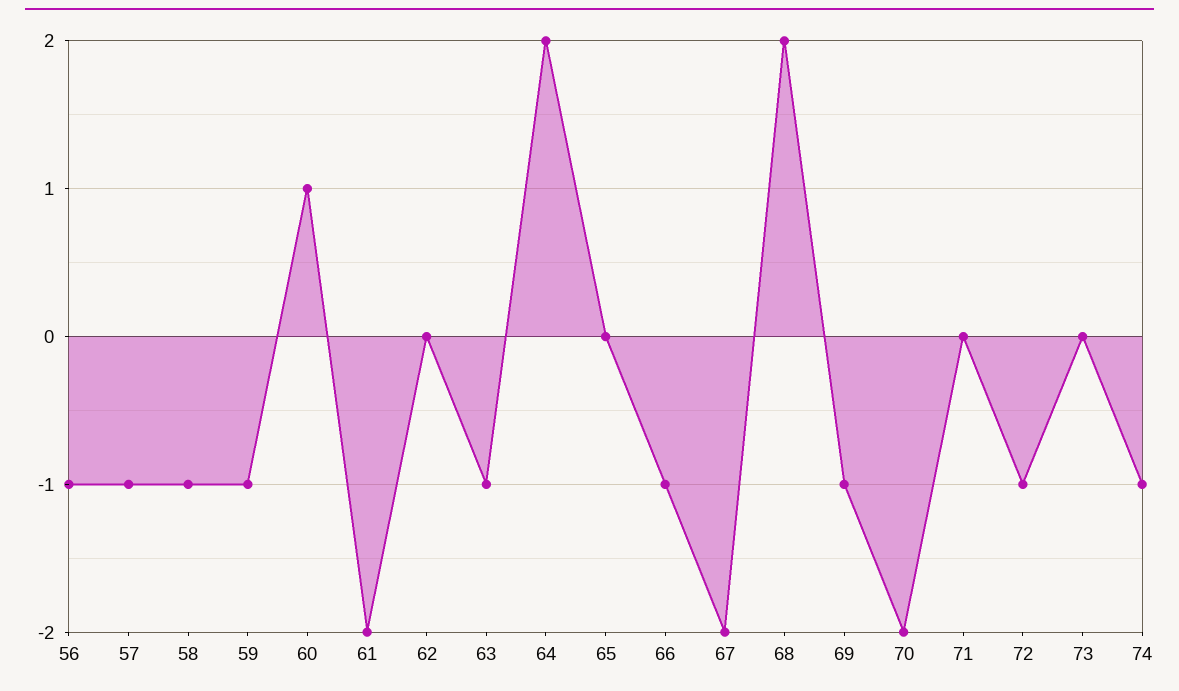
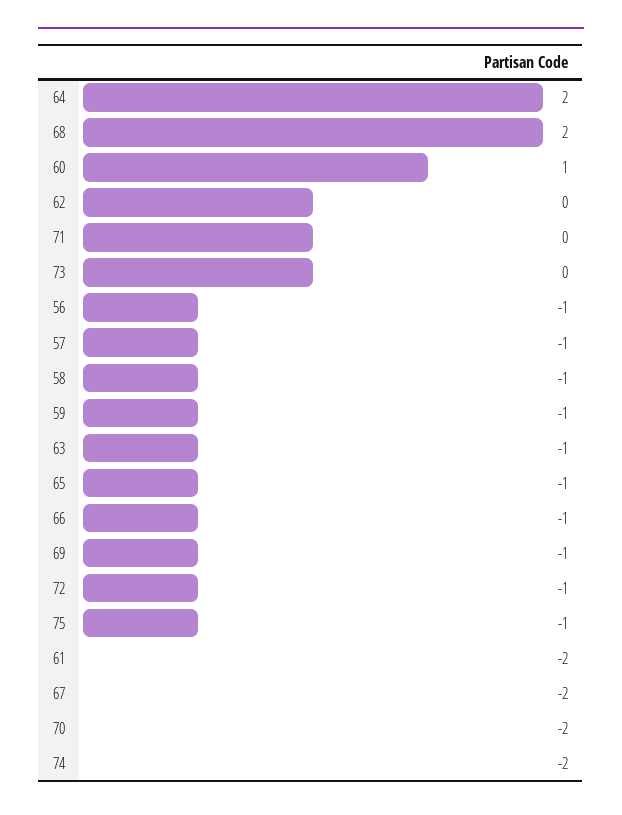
  {
    "56": -1,
    "57": -1,
    "58": -1,
    "59": -1,
    "60": 1,
    "61": -2,
    "62": 0,
    "63": -1,
    "64": 2,
-   "65": 0,
+   "65": -1,
    "66": -1,
    "67": -2,
    "68": 2,
    "69": -1,
    "70": -2,
    "71": 0,
    "72": -1,
    "73": 0,
-   "74": -1
+   "74": -2,
+   "75": -1
  }

